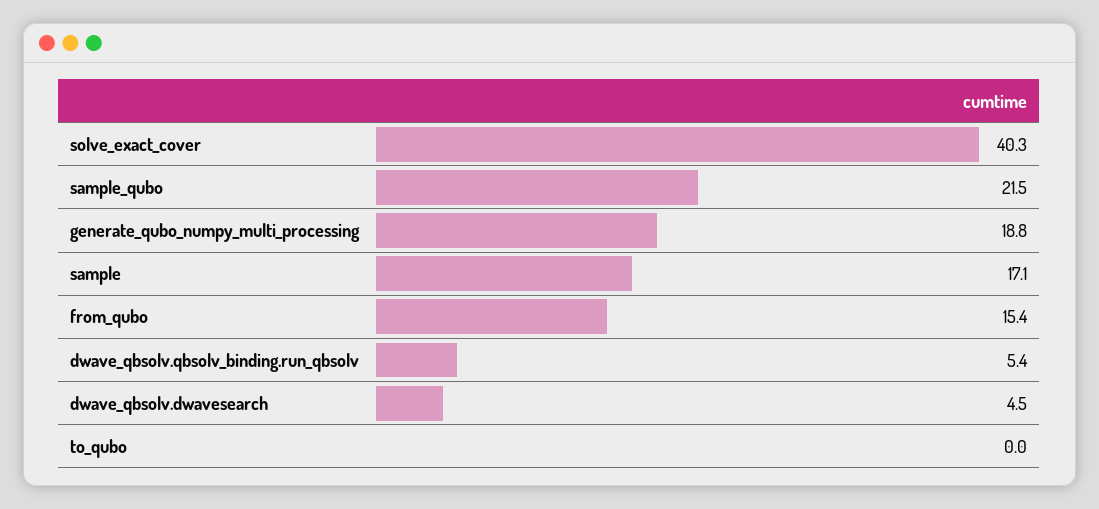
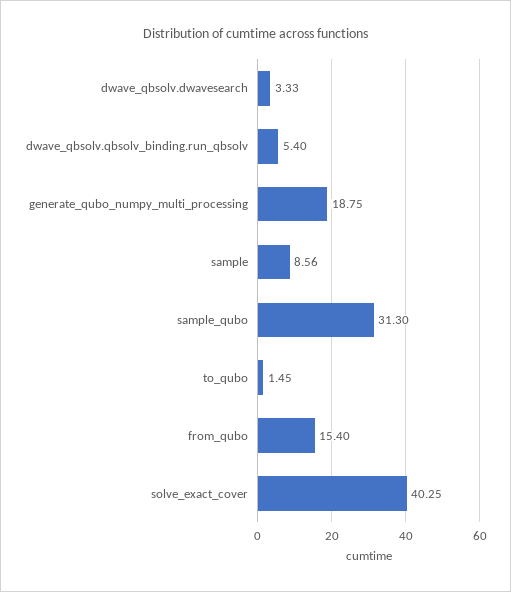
  {
    "solve_exact_cover": 40.25,
-   "sample_qubo": 21.5,
+   "sample_qubo": 31.3,
    "generate_qubo_numpy_multi_processing": 18.75,
-   "sample": 17.1,
+   "sample": 8.56,
    "from_qubo": 15.4,
    "dwave_qbsolv.qbsolv_binding.run_qbsolv": 5.4,
-   "dwave_qbsolv.dwavesearch": 4.5,
+   "dwave_qbsolv.dwavesearch": 3.33,
-   "to_qubo": 0
+   "to_qubo": 1.45
  }

